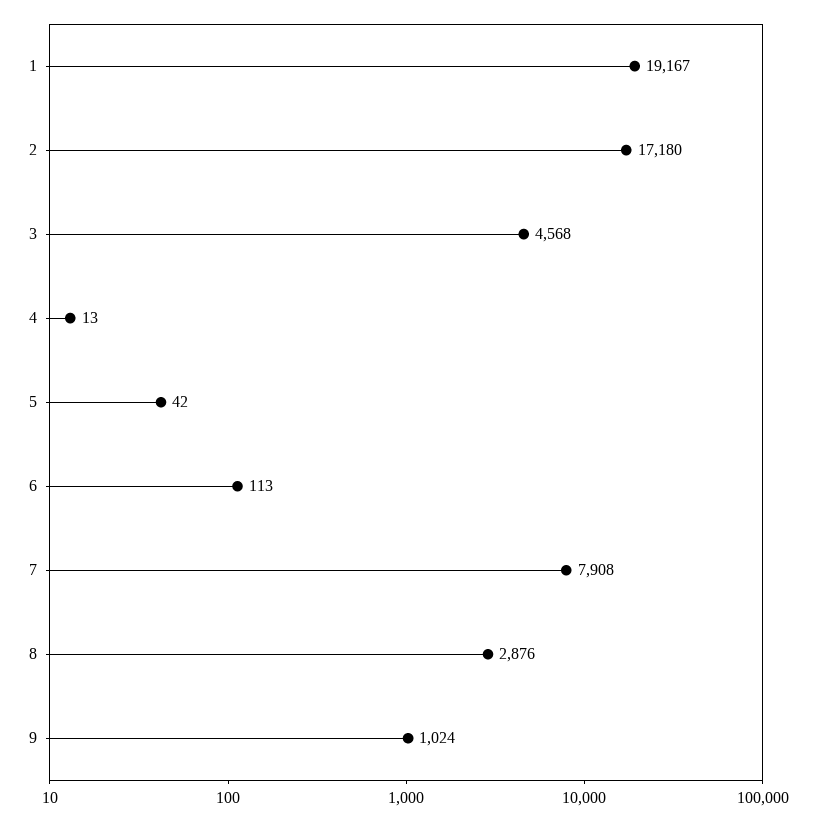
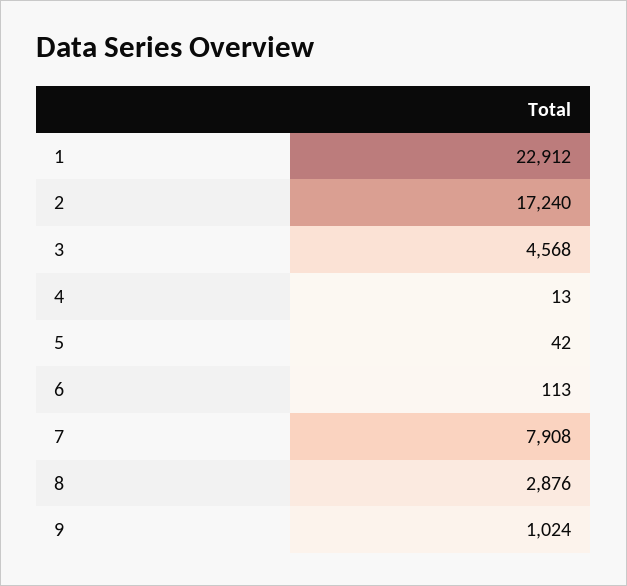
  {
-   "1": 19167,
+   "1": 22912,
-   "2": 17180,
+   "2": 17240,
    "3": 4568,
    "4": 13,
    "5": 42,
    "6": 113,
    "7": 7908,
    "8": 2876,
    "9": 1024
  }

